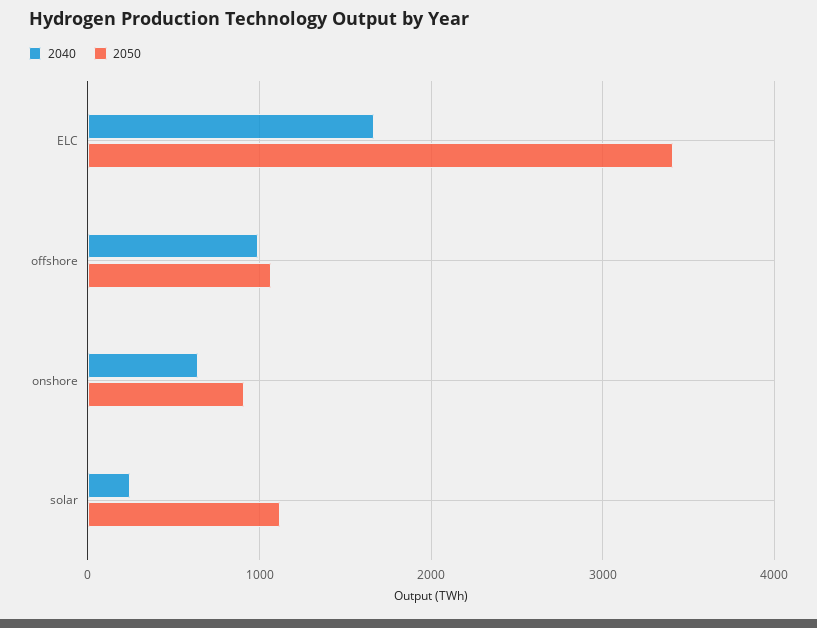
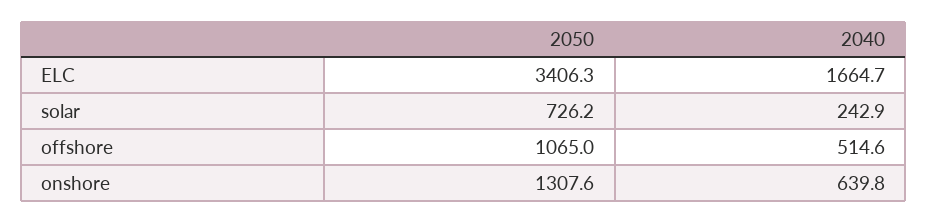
  {
    "2040": {
      "ELC": 1664.7,
-     "offshore": 1000,
+     "offshore": 514.6,
      "onshore": 639.8,
      "solar": 242.9
    },
    "2050": {
      "ELC": 3406.3,
      "offshore": 1065,
-     "onshore": 900,
+     "onshore": 1307.6,
-     "solar": 1100
+     "solar": 726.2
    }
  }

